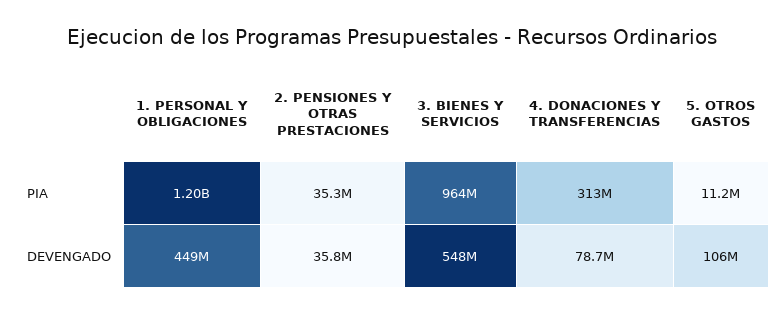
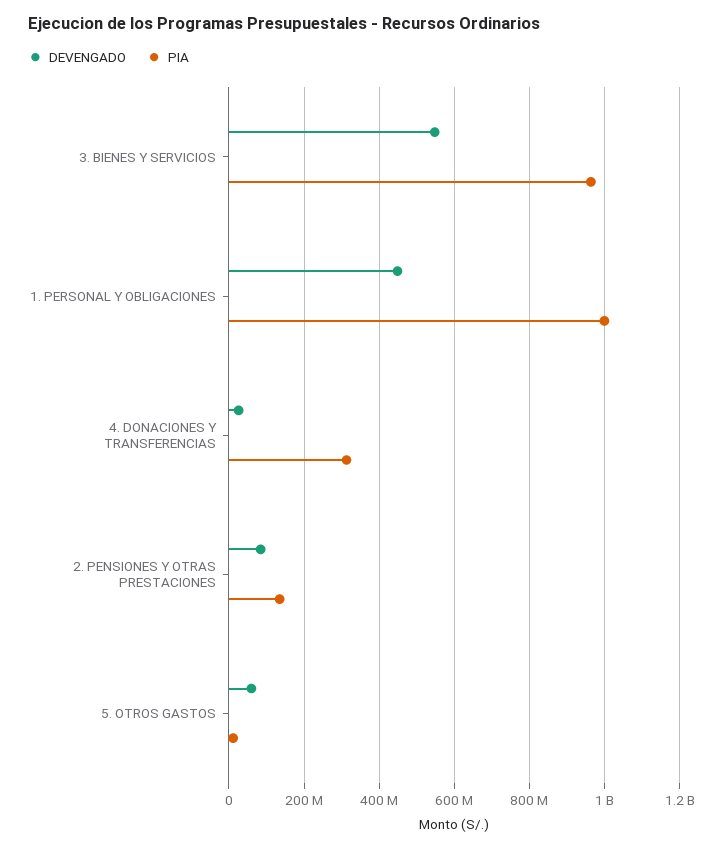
  {
    "PIA": {
-     "1. PERSONAL Y OBLIGACIONES": 1200000000,
+     "1. PERSONAL Y OBLIGACIONES": 1000000000,
-     "2. PENSIONES Y OTRAS PRESTACIONES": 35300000,
+     "2. PENSIONES Y OTRAS PRESTACIONES": 140000000,
      "3. BIENES Y SERVICIOS": 964000000,
      "4. DONACIONES Y TRANSFERENCIAS": 313000000,
      "5. OTROS GASTOS": 11200000
    },
    "DEVENGADO": {
      "1. PERSONAL Y OBLIGACIONES": 449000000,
-     "2. PENSIONES Y OTRAS PRESTACIONES": 35800000,
+     "2. PENSIONES Y OTRAS PRESTACIONES": 80000000,
      "3. BIENES Y SERVICIOS": 548000000,
-     "4. DONACIONES Y TRANSFERENCIAS": 78700000,
+     "4. DONACIONES Y TRANSFERENCIAS": 20000000,
-     "5. OTROS GASTOS": 106000000
+     "5. OTROS GASTOS": 60000000
    }
  }

